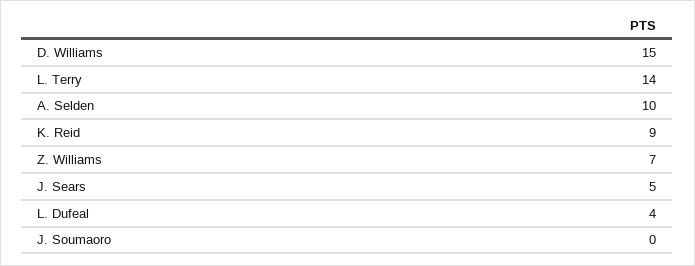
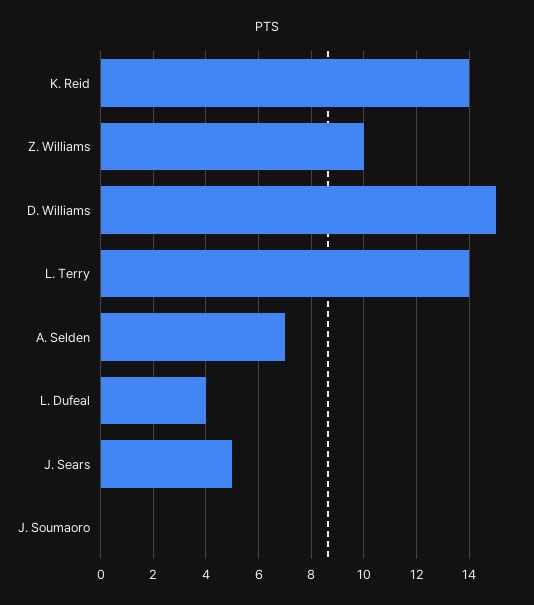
  {
    "D. Williams": 15,
    "L. Terry": 14,
-   "A. Selden": 10,
+   "A. Selden": 7,
-   "K. Reid": 9,
+   "K. Reid": 14,
-   "Z. Williams": 7,
+   "Z. Williams": 10,
    "J. Sears": 5,
    "L. Dufeal": 4,
    "J. Soumaoro": 0
  }

